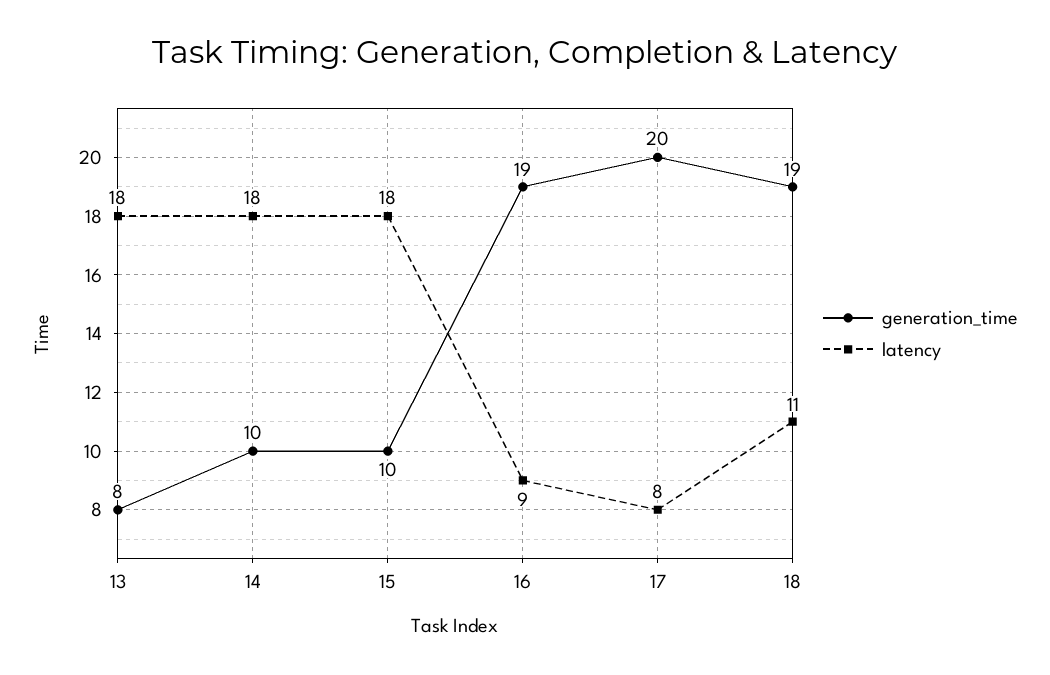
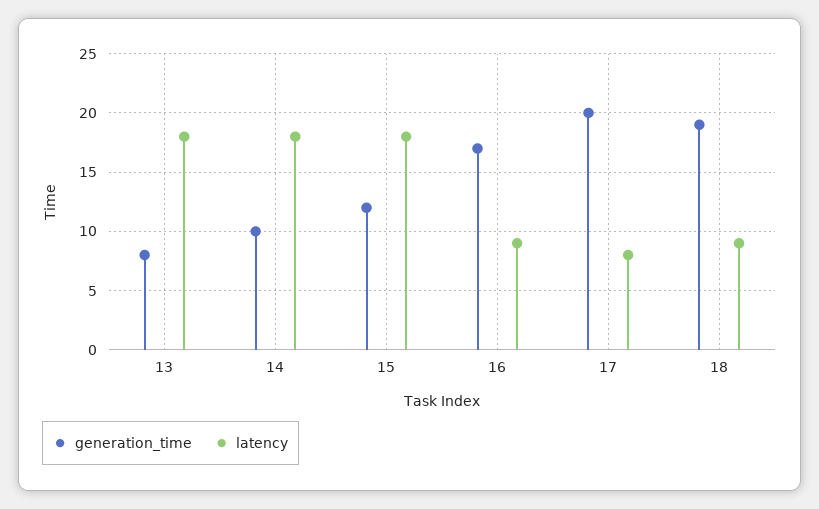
  {
    "generation_time": {
      "13": 8,
      "14": 10,
-     "15": 10,
+     "15": 12,
-     "16": 19,
+     "16": 17,
      "17": 20,
      "18": 19
    },
    "latency": {
      "13": 18,
      "14": 18,
      "15": 18,
      "16": 9,
      "17": 8,
-     "18": 11
+     "18": 9
    }
  }

